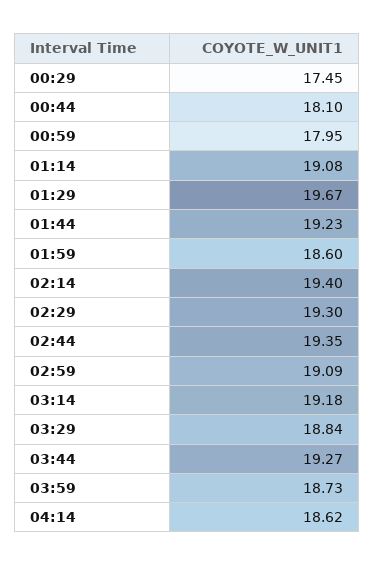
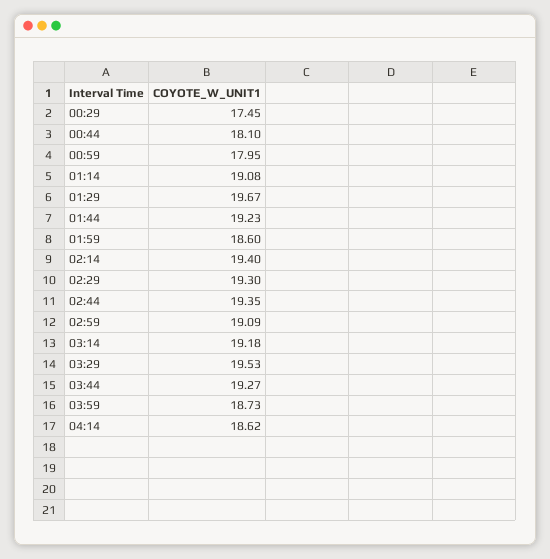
  {
    "00:29": 17.45,
    "00:44": 18.1,
    "00:59": 17.95,
    "01:14": 19.08,
    "01:29": 19.67,
    "01:44": 19.23,
    "01:59": 18.6,
    "02:14": 19.4,
    "02:29": 19.3,
    "02:44": 19.35,
    "02:59": 19.09,
    "03:14": 19.18,
-   "03:29": 18.84,
+   "03:29": 19.53,
    "03:44": 19.27,
    "03:59": 18.73,
    "04:14": 18.62
  }

